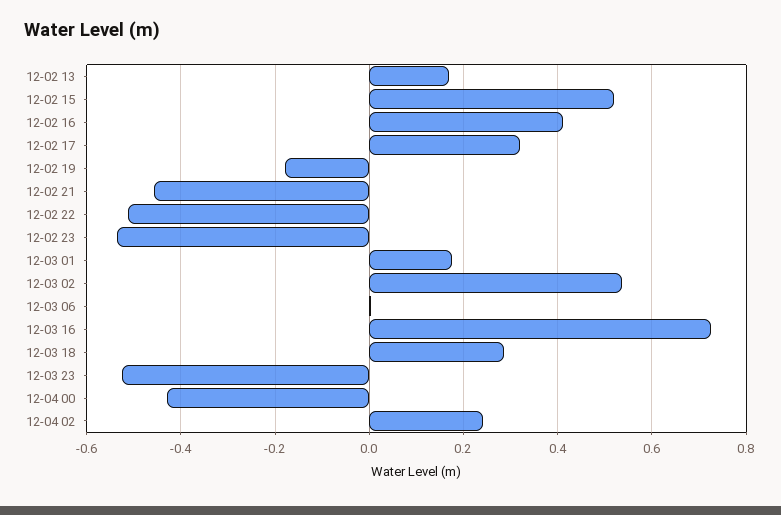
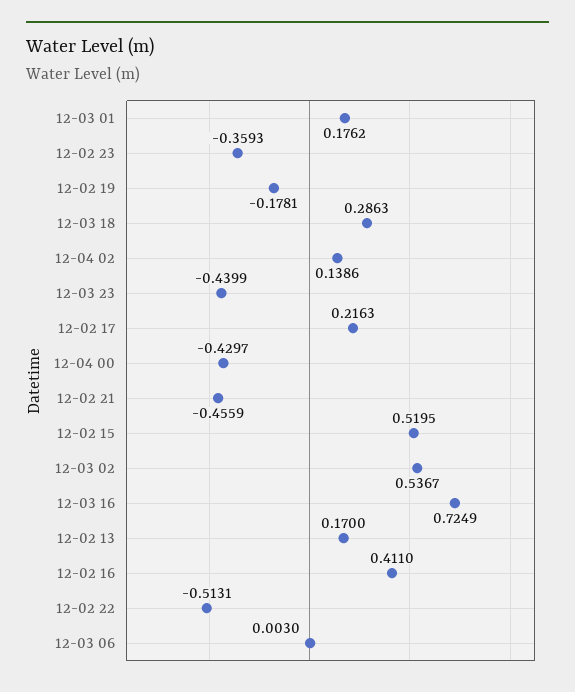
  {
    "12-02 13": 0.17,
    "12-02 15": 0.5195,
    "12-02 16": 0.411,
-   "12-02 17": 0.32,
+   "12-02 17": 0.2163,
    "12-02 19": -0.1781,
    "12-02 21": -0.4559,
    "12-02 22": -0.5131,
-   "12-02 23": -0.54,
+   "12-02 23": -0.3593,
    "12-03 01": 0.1762,
    "12-03 02": 0.5367,
    "12-03 06": 0.003,
    "12-03 16": 0.7249,
    "12-03 18": 0.2863,
-   "12-03 23": -0.52,
+   "12-03 23": -0.4399,
    "12-04 00": -0.4297,
-   "12-04 02": 0.24
+   "12-04 02": 0.1386
  }

